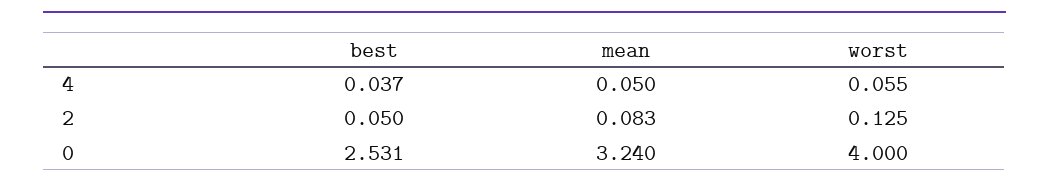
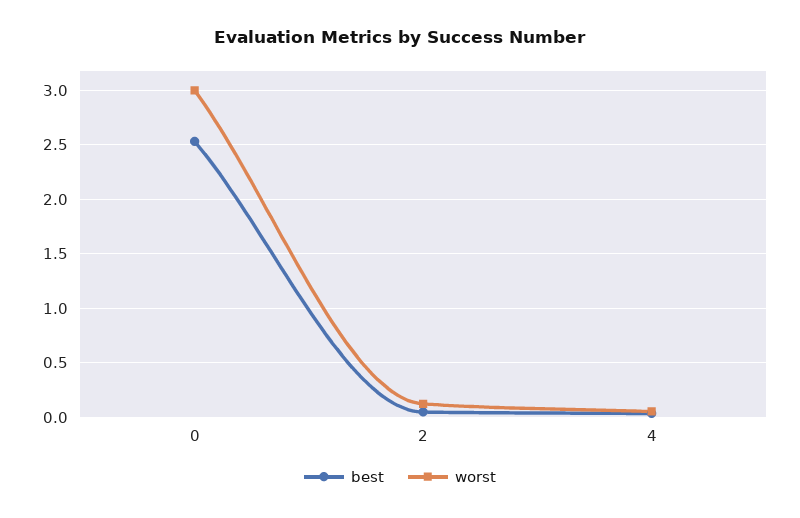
  {
    "best": {
      "4": 0.037,
      "2": 0.05,
      "0": 2.531
    },
-   "mean": {
-     "4": 0.05,
-     "2": 0.083,
-     "0": 3.24
-   },
    "worst": {
      "4": 0.055,
      "2": 0.125,
-     "0": 4
+     "0": 3
    }
  }

